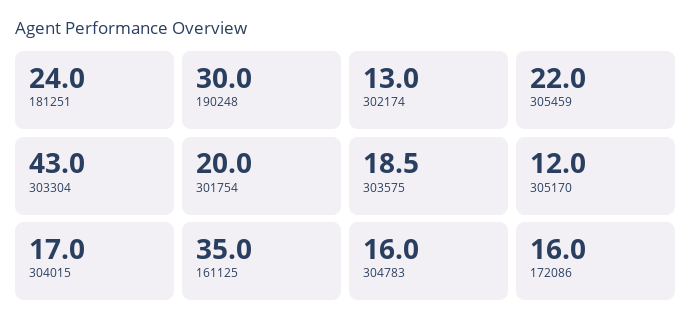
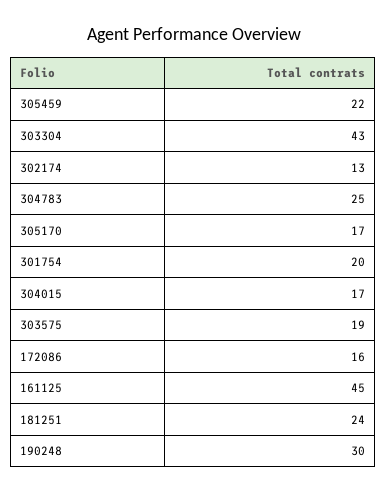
  {
    "181251": 24,
    "190248": 30,
    "302174": 13,
    "305459": 22,
    "303304": 43,
    "301754": 20,
    "303575": 18.5,
-   "305170": 12,
+   "305170": 17,
    "304015": 17,
-   "161125": 35,
+   "161125": 45,
-   "304783": 16,
+   "304783": 25,
    "172086": 16
  }

